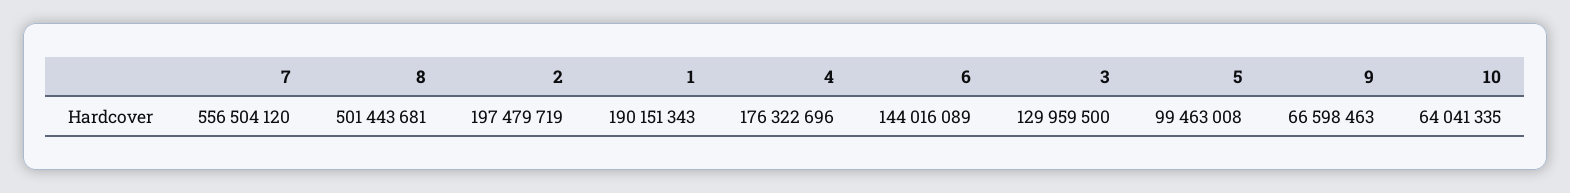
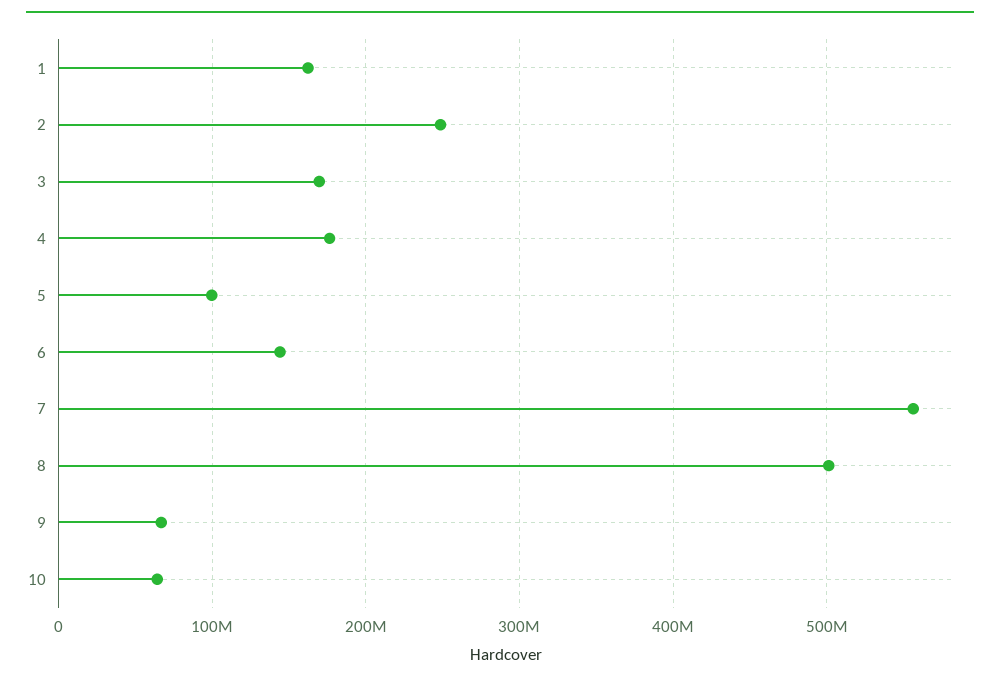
  {
    "7": 556504120,
    "8": 501443681,
-   "2": 197479719,
+   "2": 250000000,
-   "1": 190151343,
+   "1": 160000000,
    "4": 176322696,
    "6": 144016089,
-   "3": 129959500,
+   "3": 170000000,
    "5": 99463008,
    "9": 66598463,
    "10": 64041335
  }

